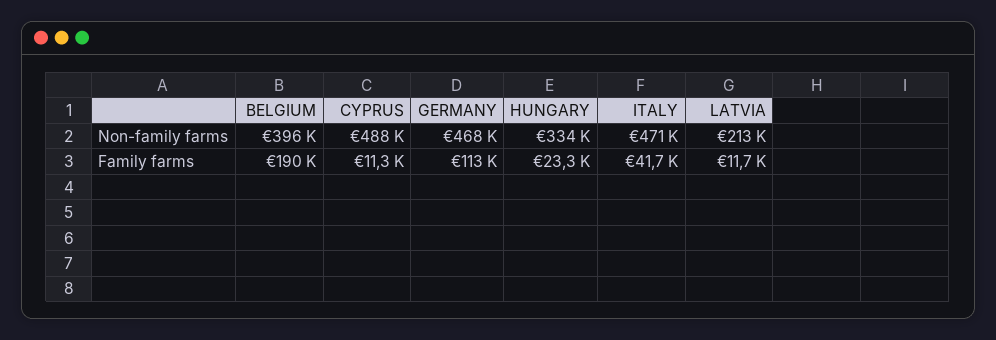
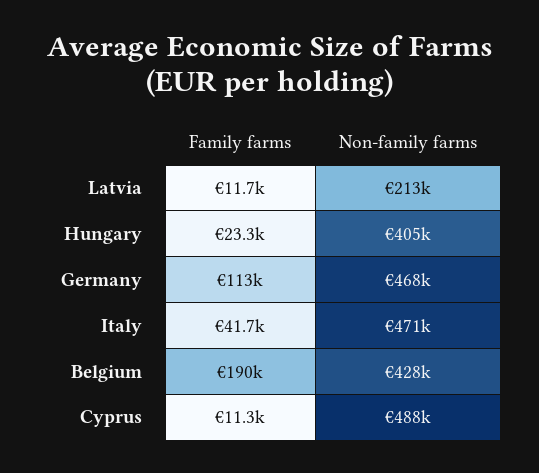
  {
    "BELGIUM": {
-     "Non-family farms": 396000,
+     "Non-family farms": 428000,
      "Family farms": 190000
    },
    "CYPRUS": {
      "Non-family farms": 488000,
      "Family farms": 11300
    },
    "GERMANY": {
      "Non-family farms": 468000,
      "Family farms": 113000
    },
    "HUNGARY": {
-     "Non-family farms": 334000,
+     "Non-family farms": 405000,
      "Family farms": 23300
    },
    "ITALY": {
      "Non-family farms": 471000,
      "Family farms": 41700
    },
    "LATVIA": {
      "Non-family farms": 213000,
      "Family farms": 11700
    }
  }

